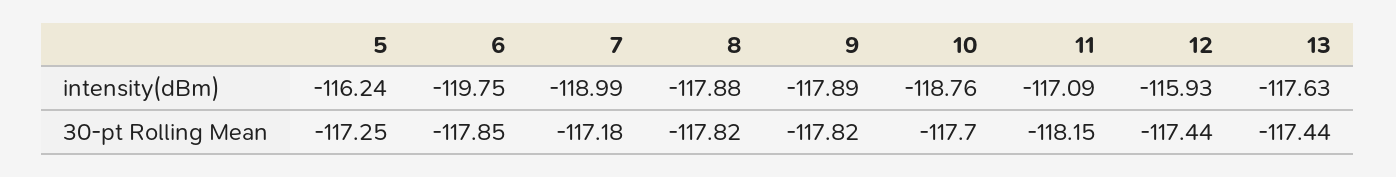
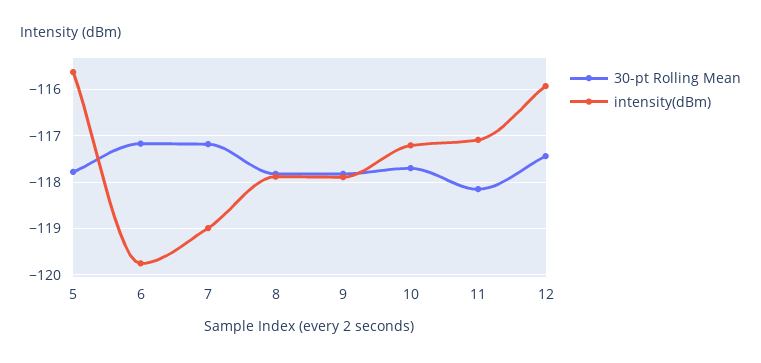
  {
    "intensity(dBm)": {
-     "5": -116.24,
+     "5": -115.6,
      "6": -119.75,
      "7": -118.99,
      "8": -117.88,
      "9": -117.89,
-     "10": -118.76,
+     "10": -117.2,
      "11": -117.09,
-     "12": -115.93,
+     "12": -115.93
-     "13": -117.63
    },
    "30-pt Rolling Mean": {
-     "5": -117.25,
+     "5": -117.8,
-     "6": -117.85,
+     "6": -117.2,
      "7": -117.18,
      "8": -117.82,
      "9": -117.82,
      "10": -117.7,
      "11": -118.15,
-     "12": -117.44,
+     "12": -117.44
-     "13": -117.44
    }
  }

